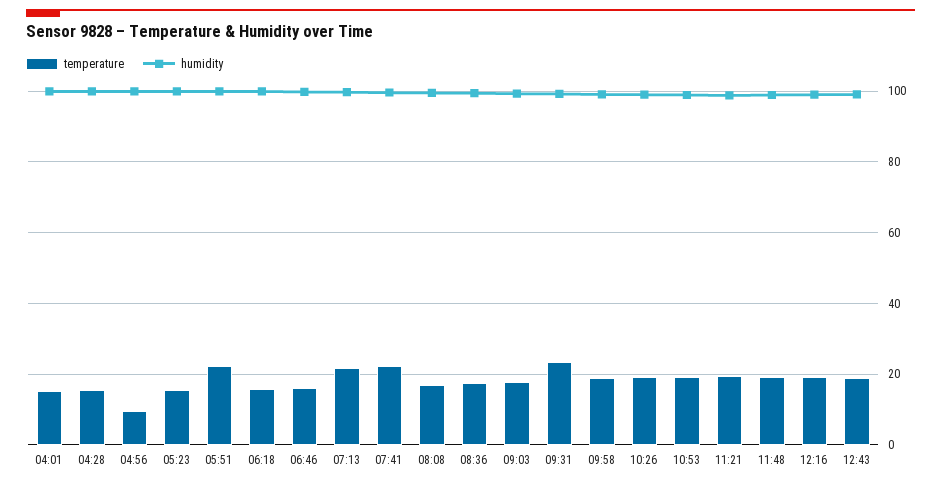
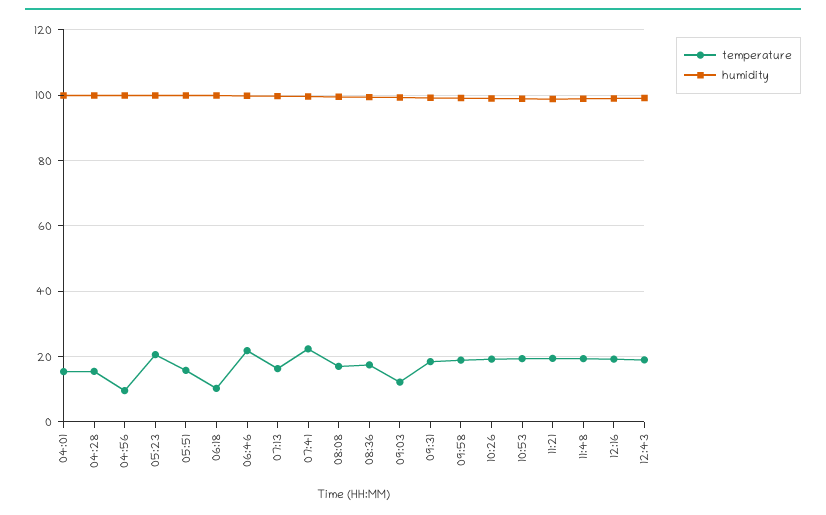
  {
    "temperature": {
      "04:01": 16,
      "04:28": 16,
      "04:56": 10,
-     "05:23": 16,
+     "05:23": 20,
-     "05:51": 22,
+     "05:51": 16,
-     "06:18": 16,
+     "06:18": 10,
-     "06:46": 16,
+     "06:46": 22,
-     "07:13": 22,
+     "07:13": 16,
      "07:41": 22,
      "08:08": 16,
      "08:36": 18,
-     "09:03": 18,
+     "09:03": 12,
-     "09:31": 24,
+     "09:31": 18,
      "09:58": 18,
      "10:26": 20,
      "10:53": 20,
      "11:21": 20,
      "11:48": 20,
      "12:16": 20,
      "12:43": 18
    },
    "humidity": {
      "04:01": 100,
      "04:28": 100,
      "04:56": 100,
      "05:23": 100,
      "05:51": 100,
      "06:18": 100,
      "06:46": 100,
      "07:13": 100,
      "07:41": 100,
      "08:08": 100,
      "08:36": 100,
      "09:03": 100,
      "09:31": 100,
      "09:58": 100,
      "10:26": 100,
      "10:53": 98,
      "11:21": 98,
      "11:48": 98,
      "12:16": 100,
      "12:43": 100
    }
  }

